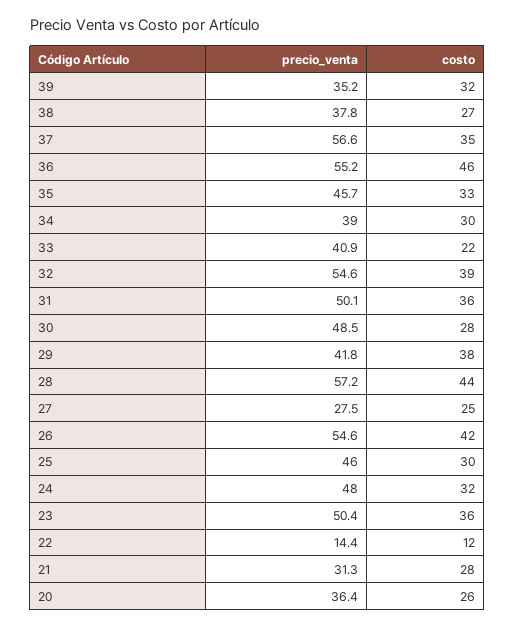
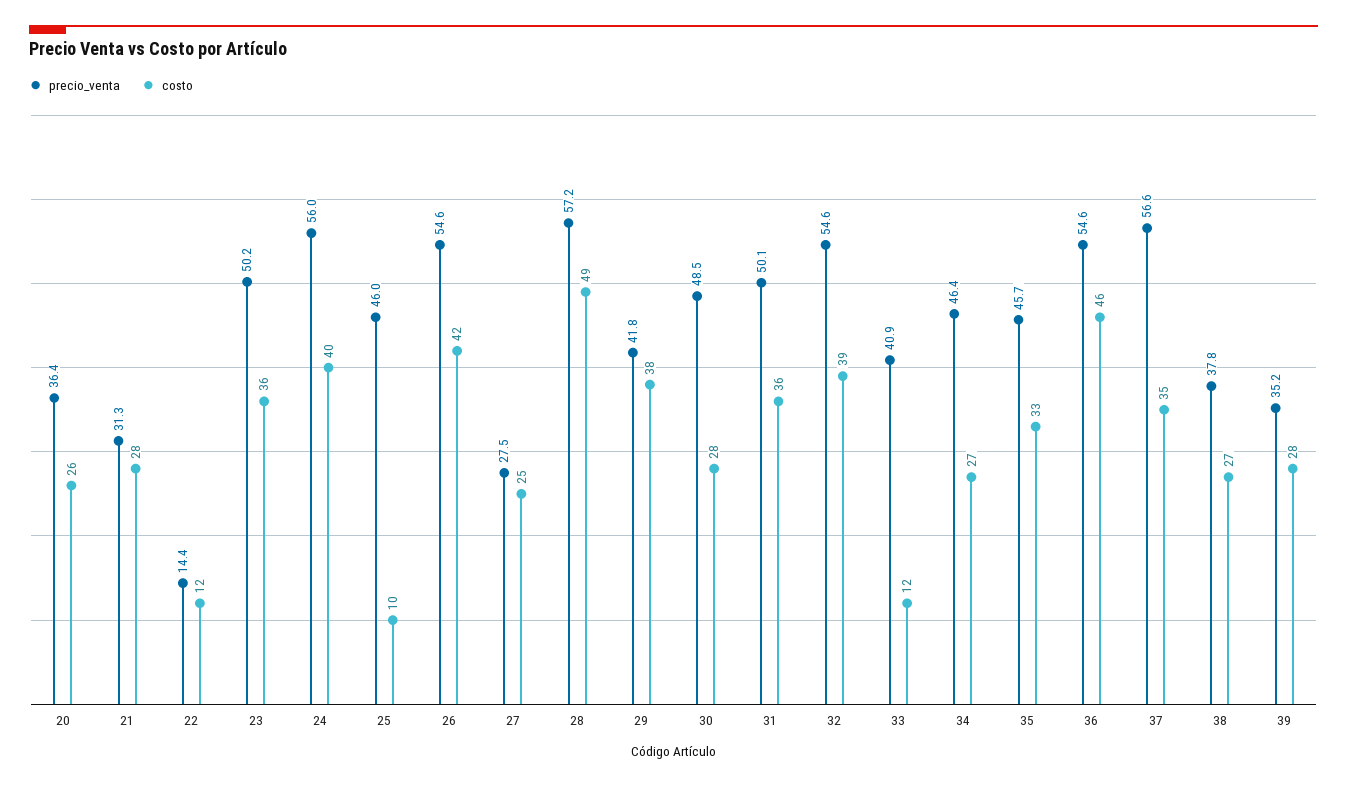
  {
    "precio_venta": {
      "39": 35.2,
      "38": 37.8,
      "37": 56.6,
-     "36": 55.2,
+     "36": 54.6,
      "35": 45.7,
-     "34": 39,
+     "34": 46.4,
      "33": 40.9,
      "32": 54.6,
      "31": 50.1,
      "30": 48.5,
      "29": 41.8,
      "28": 57.2,
      "27": 27.5,
      "26": 54.6,
      "25": 46,
-     "24": 48,
+     "24": 56,
-     "23": 50.4,
+     "23": 50.2,
      "22": 14.4,
      "21": 31.3,
      "20": 36.4
    },
    "costo": {
-     "39": 32,
+     "39": 28,
      "38": 27,
      "37": 35,
      "36": 46,
      "35": 33,
-     "34": 30,
+     "34": 27,
-     "33": 22,
+     "33": 12,
      "32": 39,
      "31": 36,
      "30": 28,
      "29": 38,
-     "28": 44,
+     "28": 49,
      "27": 25,
      "26": 42,
-     "25": 30,
+     "25": 10,
-     "24": 32,
+     "24": 40,
      "23": 36,
      "22": 12,
      "21": 28,
      "20": 26
    }
  }

